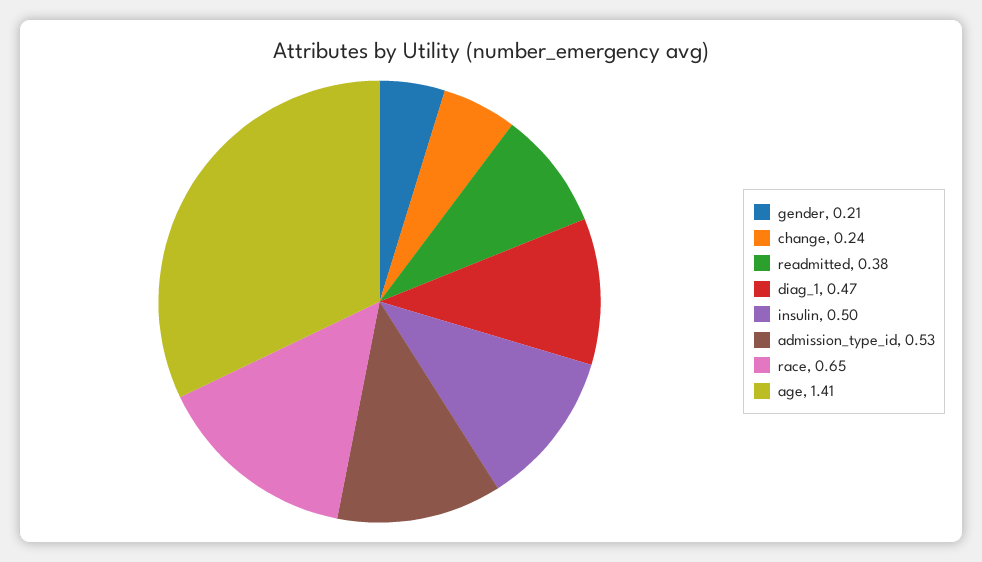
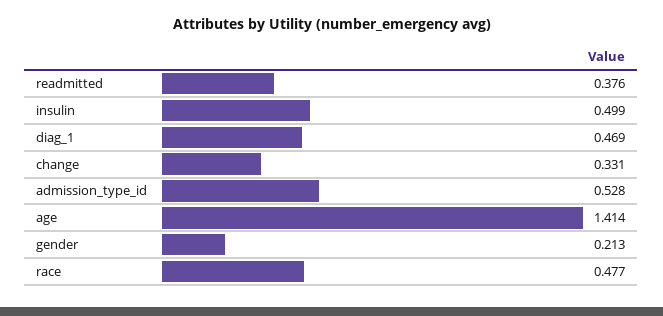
  {
    "gender": 0.213,
-   "change": 0.24,
+   "change": 0.331,
    "readmitted": 0.376,
    "diag_1": 0.469,
    "insulin": 0.499,
    "admission_type_id": 0.528,
-   "race": 0.65,
+   "race": 0.477,
    "age": 1.414
  }

